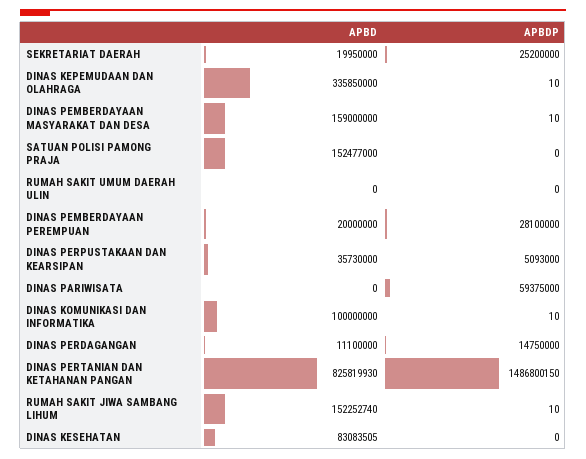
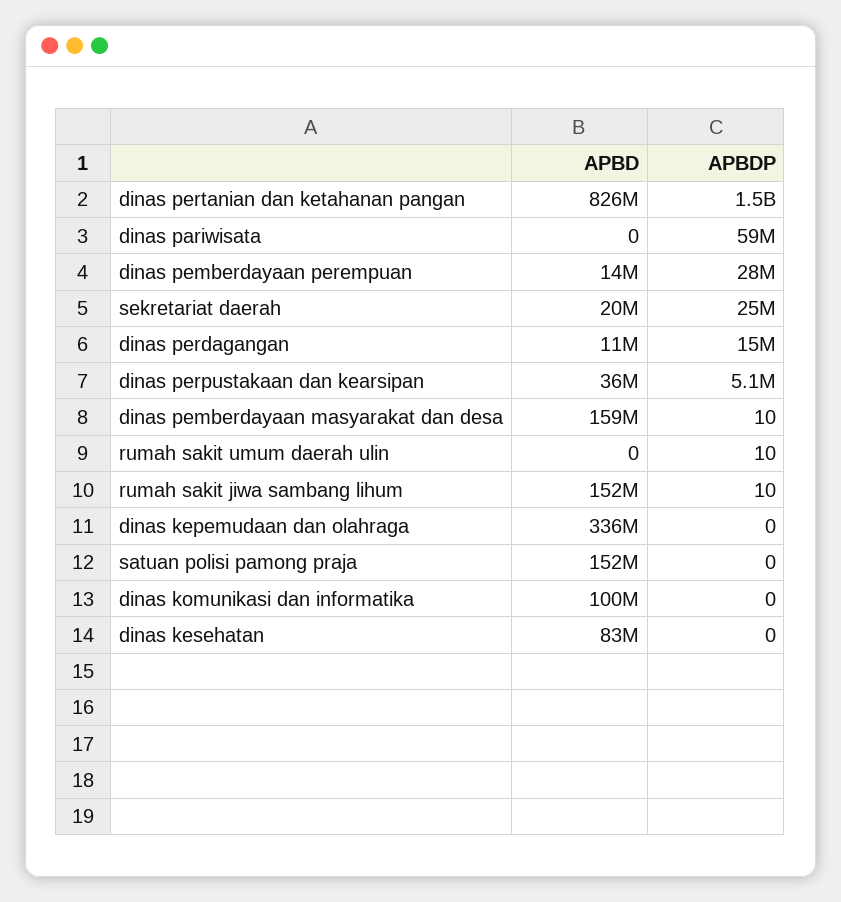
  {
    "APBD": {
      "SEKRETARIAT DAERAH": 19950000,
      "DINAS KEPEMUDAAN DAN OLAHRAGA": 335850000,
      "DINAS PEMBERDAYAAN MASYARAKAT DAN DESA": 159000000,
      "SATUAN POLISI PAMONG PRAJA": 152477000,
      "RUMAH SAKIT UMUM DAERAH ULIN": 0,
-     "DINAS PEMBERDAYAAN PEREMPUAN": 20000000,
+     "DINAS PEMBERDAYAAN PEREMPUAN": 14000000,
      "DINAS PERPUSTAKAAN DAN KEARSIPAN": 35730000,
      "DINAS PARIWISATA": 0,
      "DINAS KOMUNIKASI DAN INFORMATIKA": 100000000,
      "DINAS PERDAGANGAN": 11100000,
      "DINAS PERTANIAN DAN KETAHANAN PANGAN": 825819930,
      "RUMAH SAKIT JIWA SAMBANG LIHUM": 152252740,
      "DINAS KESEHATAN": 83083505
    },
    "APBDP": {
      "SEKRETARIAT DAERAH": 25200000,
-     "DINAS KEPEMUDAAN DAN OLAHRAGA": 10,
+     "DINAS KEPEMUDAAN DAN OLAHRAGA": 0,
      "DINAS PEMBERDAYAAN MASYARAKAT DAN DESA": 10,
      "SATUAN POLISI PAMONG PRAJA": 0,
-     "RUMAH SAKIT UMUM DAERAH ULIN": 0,
+     "RUMAH SAKIT UMUM DAERAH ULIN": 10,
      "DINAS PEMBERDAYAAN PEREMPUAN": 28100000,
      "DINAS PERPUSTAKAAN DAN KEARSIPAN": 5093000,
      "DINAS PARIWISATA": 59375000,
-     "DINAS KOMUNIKASI DAN INFORMATIKA": 10,
+     "DINAS KOMUNIKASI DAN INFORMATIKA": 0,
      "DINAS PERDAGANGAN": 14750000,
      "DINAS PERTANIAN DAN KETAHANAN PANGAN": 1486800150,
      "RUMAH SAKIT JIWA SAMBANG LIHUM": 10,
      "DINAS KESEHATAN": 0
    }
  }

